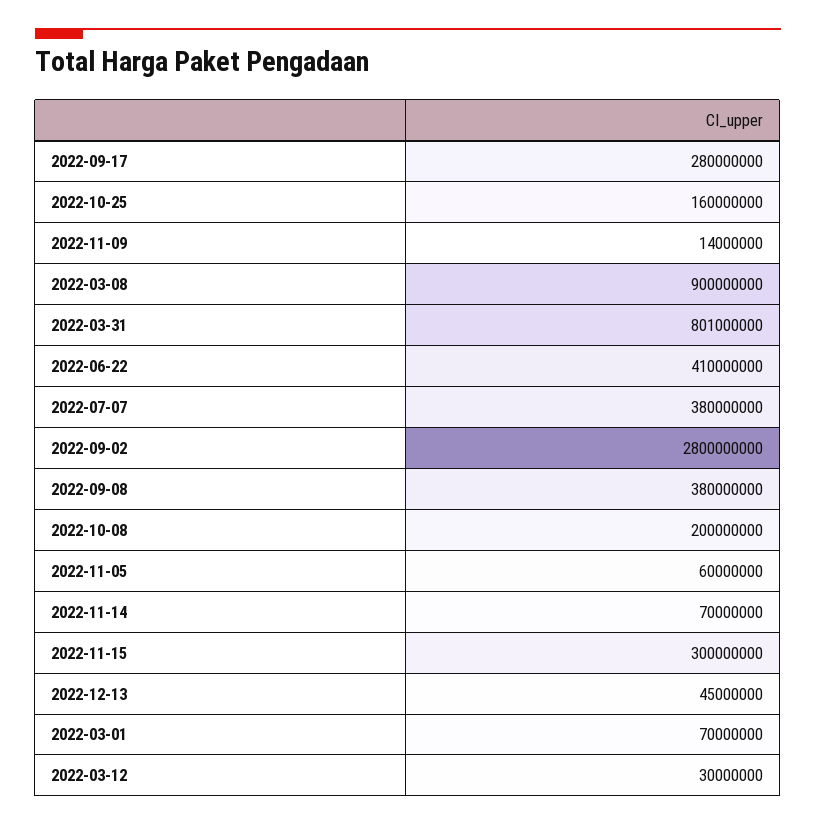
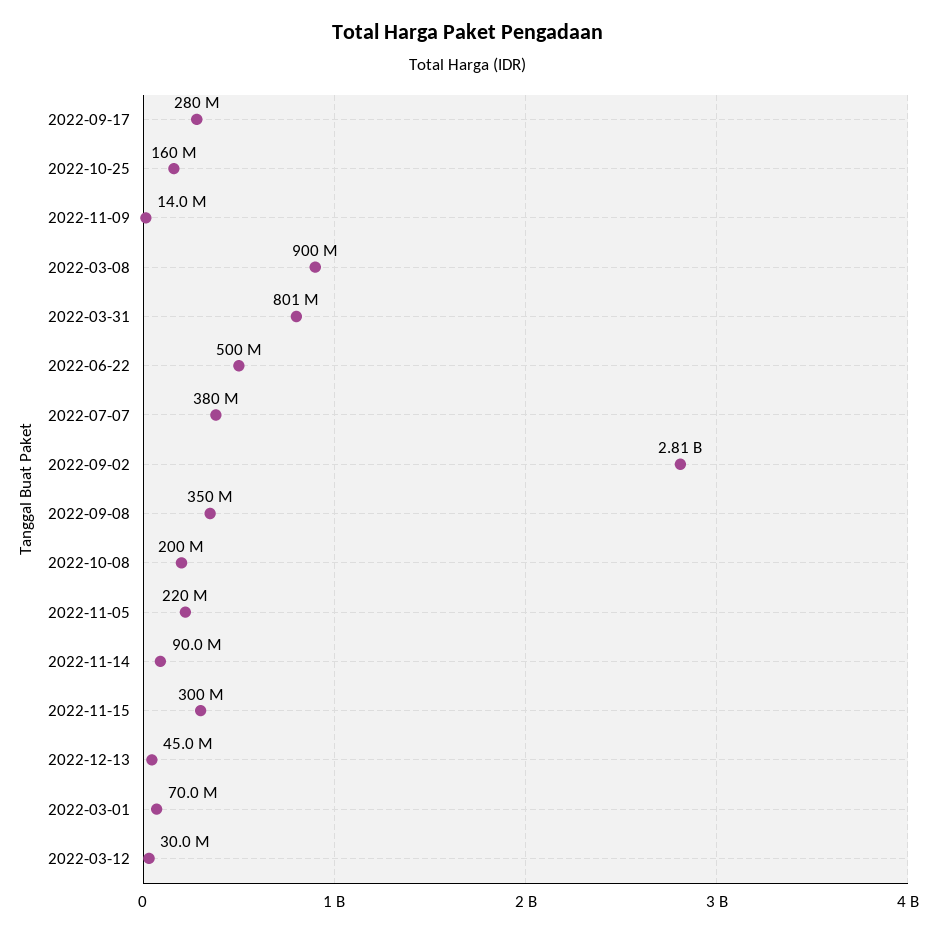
  {
    "2022-09-17": 280000000,
    "2022-10-25": 160000000,
    "2022-11-09": 14000000,
    "2022-03-08": 900000000,
    "2022-03-31": 801000000,
-   "2022-06-22": 410000000,
+   "2022-06-22": 500000000,
    "2022-07-07": 380000000,
-   "2022-09-02": 2800000000,
+   "2022-09-02": 2810000000,
-   "2022-09-08": 380000000,
+   "2022-09-08": 350000000,
    "2022-10-08": 200000000,
-   "2022-11-05": 60000000,
+   "2022-11-05": 220000000,
-   "2022-11-14": 70000000,
+   "2022-11-14": 90000000,
    "2022-11-15": 300000000,
    "2022-12-13": 45000000,
    "2022-03-01": 70000000,
    "2022-03-12": 30000000
  }

